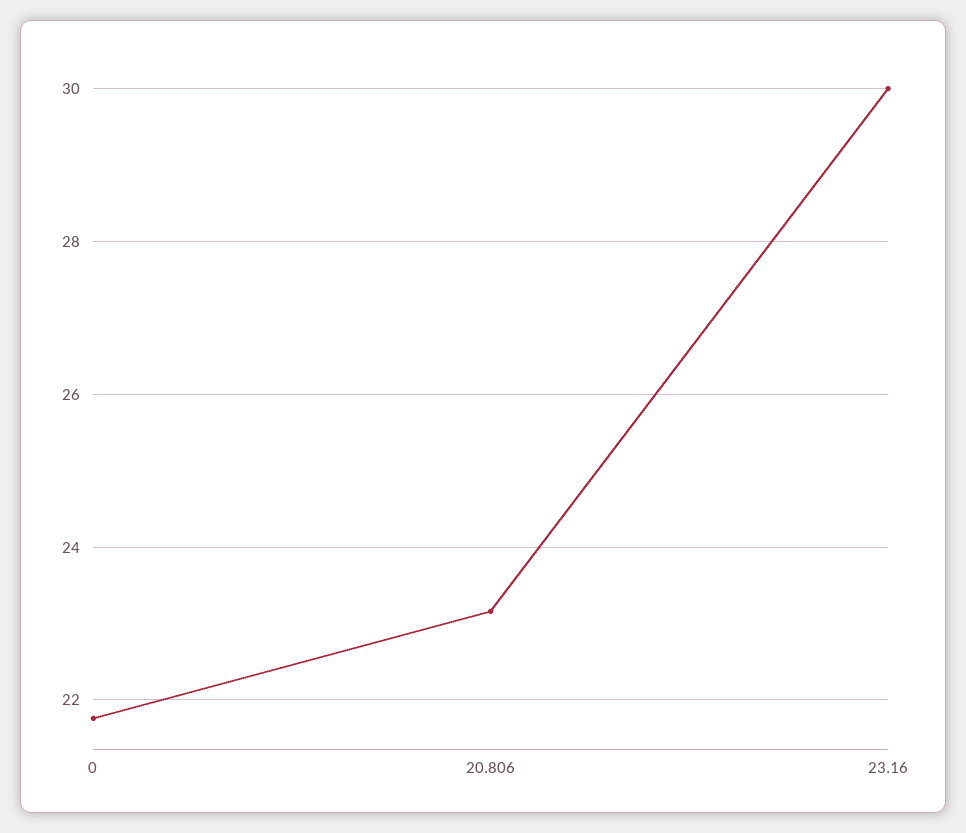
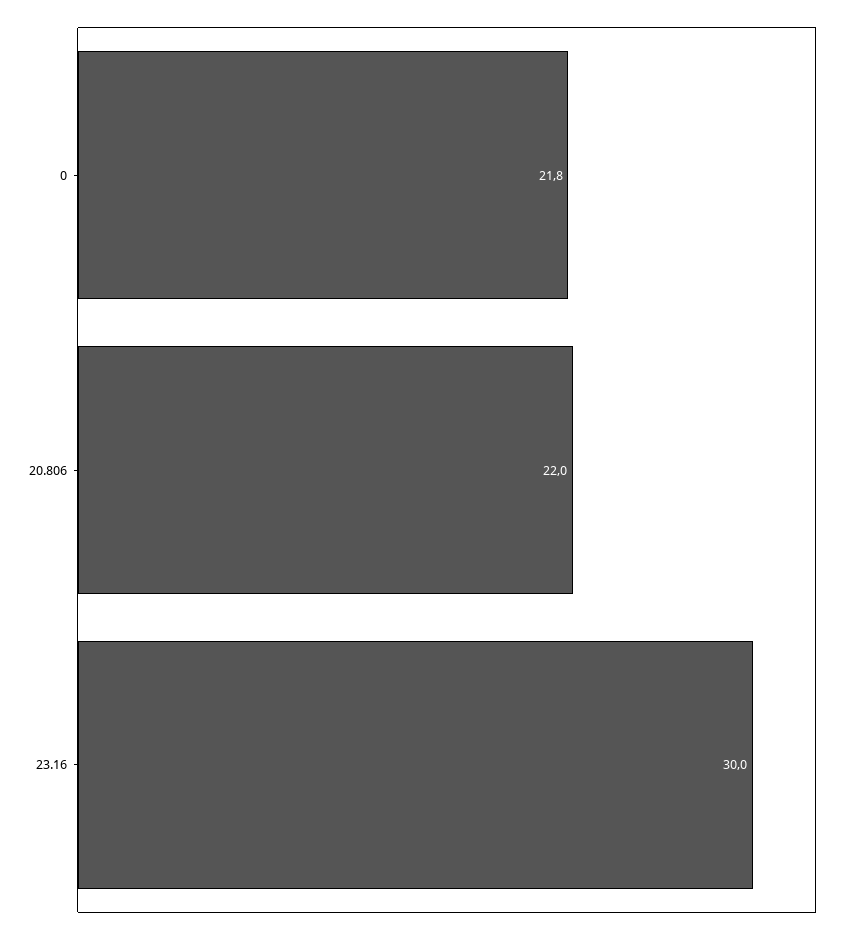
  {
    "0": 21.8,
-   "20.806": 23.2,
+   "20.806": 22,
    "23.16": 30
  }

